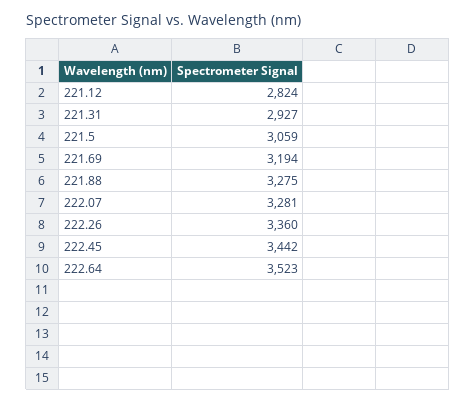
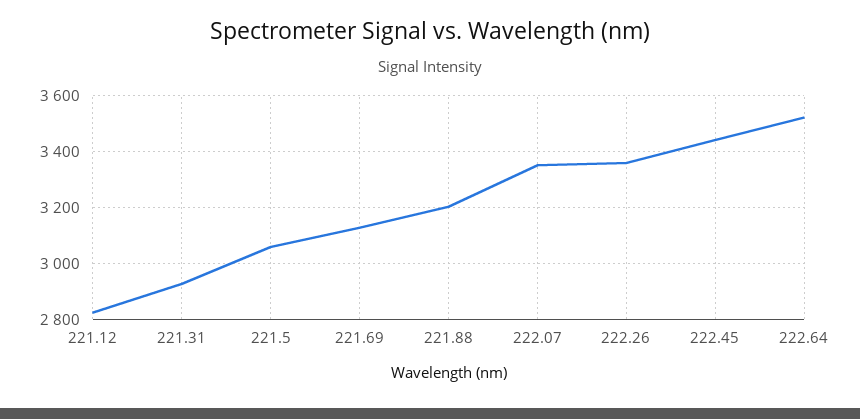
  {
    "221.12": 2824,
    "221.31": 2927,
    "221.5": 3059,
-   "221.69": 3194,
+   "221.69": 3125,
-   "221.88": 3275,
+   "221.88": 3200,
-   "222.07": 3281,
+   "222.07": 3350,
    "222.26": 3360,
    "222.45": 3442,
    "222.64": 3523
  }

